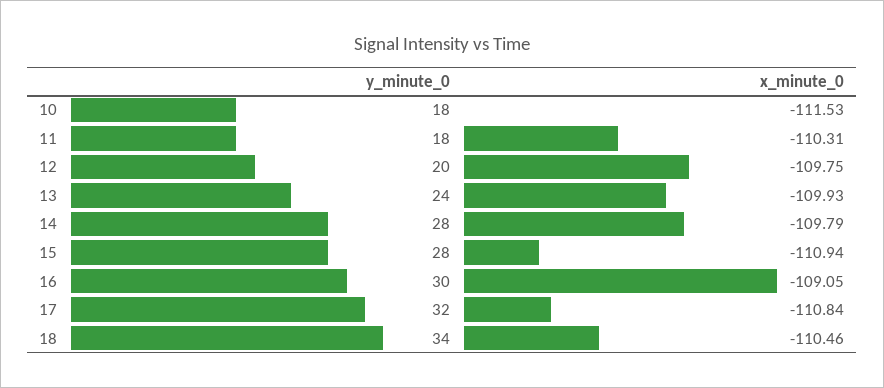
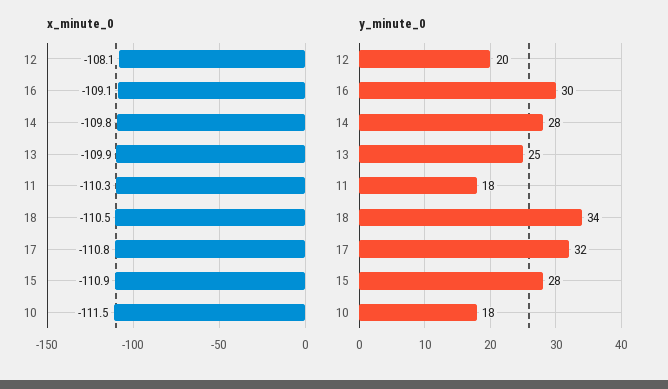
  {
    "y_minute_0": {
      "10": 18,
      "11": 18,
      "12": 20,
-     "13": 24,
+     "13": 25,
      "14": 28,
      "15": 28,
      "16": 30,
      "17": 32,
      "18": 34
    },
    "x_minute_0": {
      "10": -111.53,
      "11": -110.31,
-     "12": -109.75,
+     "12": -108.1,
      "13": -109.93,
      "14": -109.79,
      "15": -110.94,
      "16": -109.05,
      "17": -110.84,
      "18": -110.46
    }
  }

